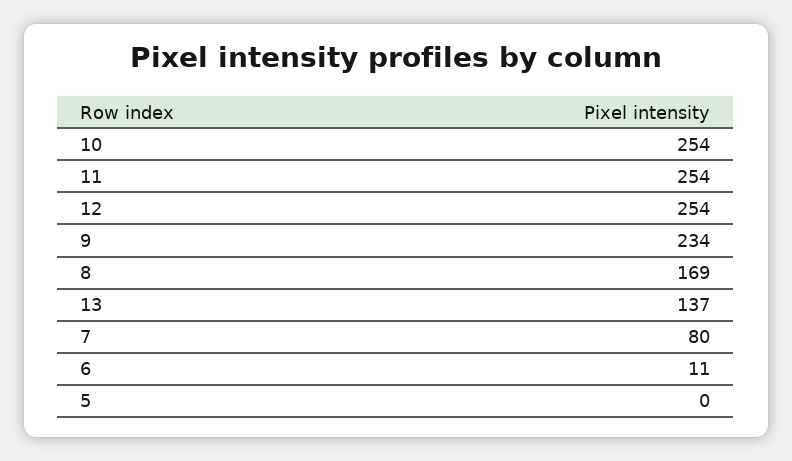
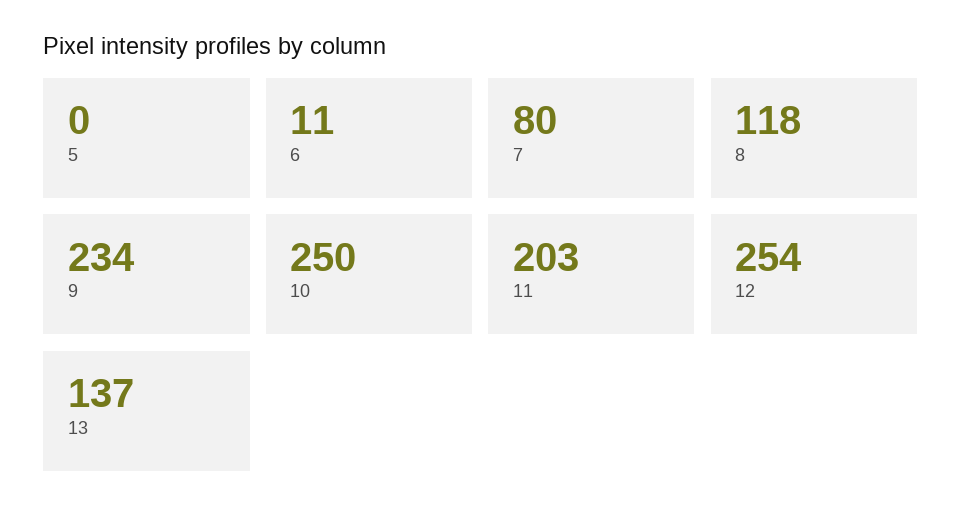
  {
-   "10": 254,
+   "10": 250,
-   "11": 254,
+   "11": 203,
    "12": 254,
    "9": 234,
-   "8": 169,
+   "8": 118,
    "13": 137,
    "7": 80,
    "6": 11,
    "5": 0
  }

